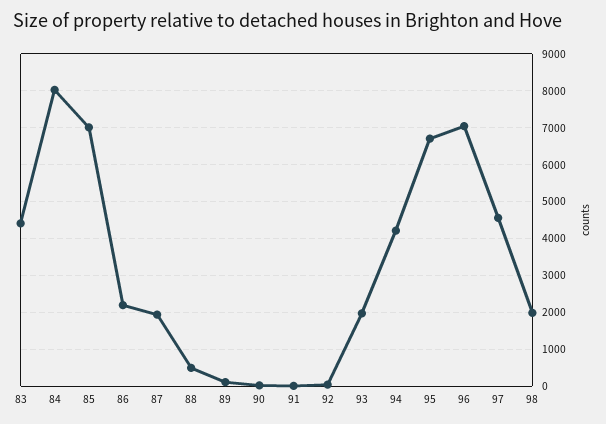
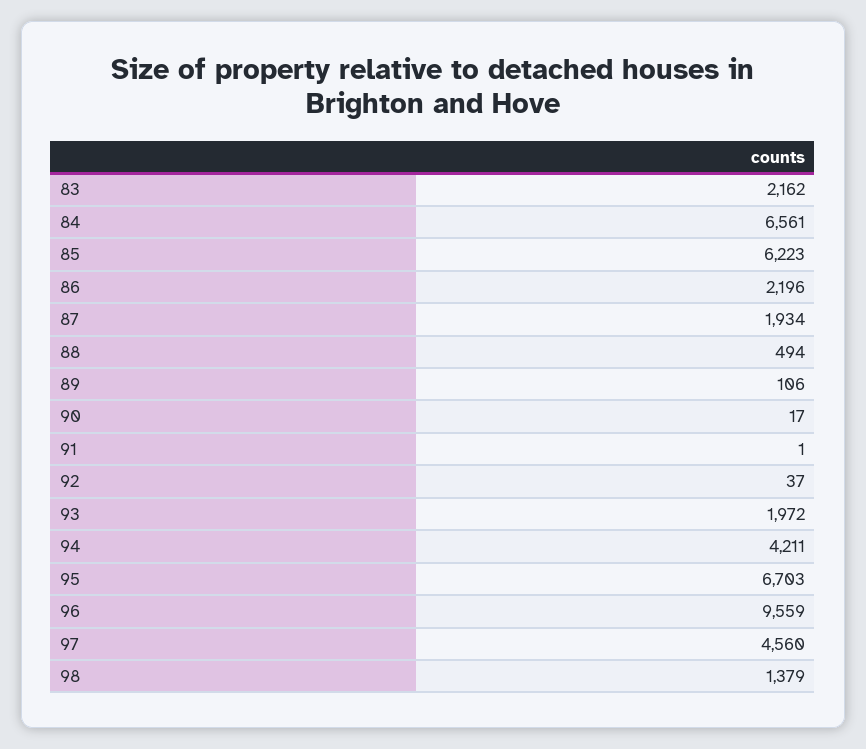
  {
-   "83": 4400,
+   "83": 2162,
-   "84": 8000,
+   "84": 6561,
-   "85": 7000,
+   "85": 6223,
    "86": 2196,
    "87": 1934,
    "88": 494,
    "89": 106,
    "90": 17,
    "91": 1,
    "92": 37,
    "93": 1972,
    "94": 4211,
    "95": 6703,
-   "96": 7000,
+   "96": 9559,
    "97": 4560,
-   "98": 2000
+   "98": 1379
  }

